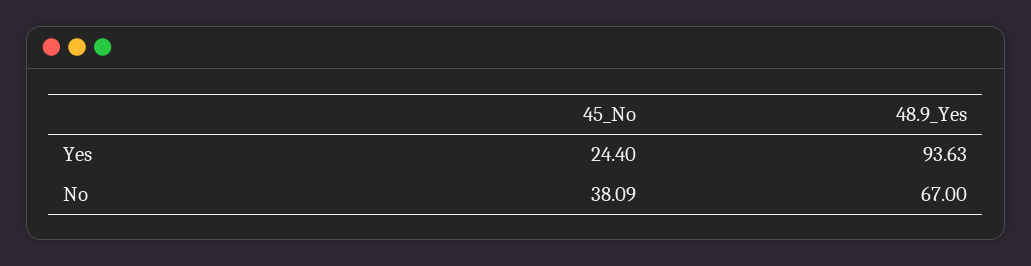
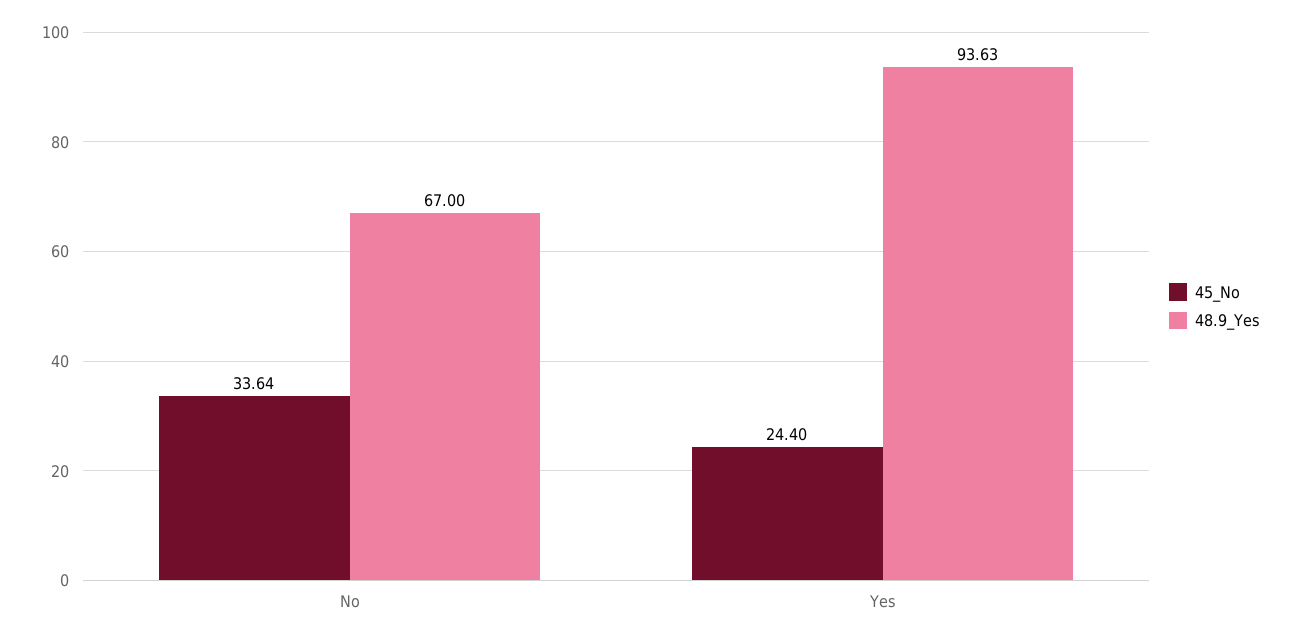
  {
    "45_No": {
      "Yes": 24.4,
-     "No": 38.09
+     "No": 33.64
    },
    "48.9_Yes": {
      "Yes": 93.63,
      "No": 67
    }
  }

